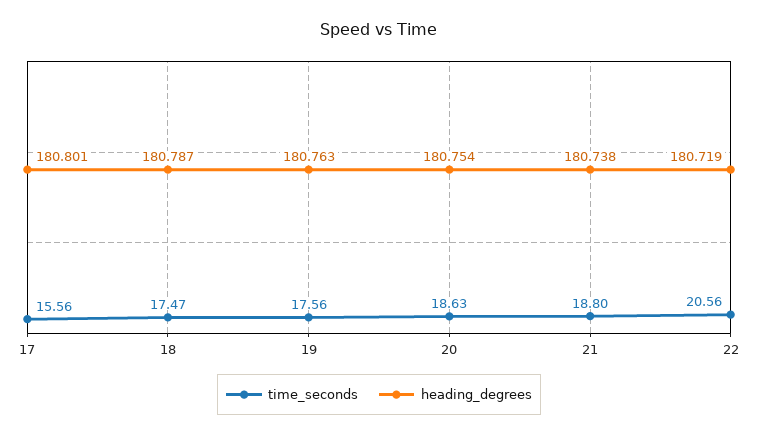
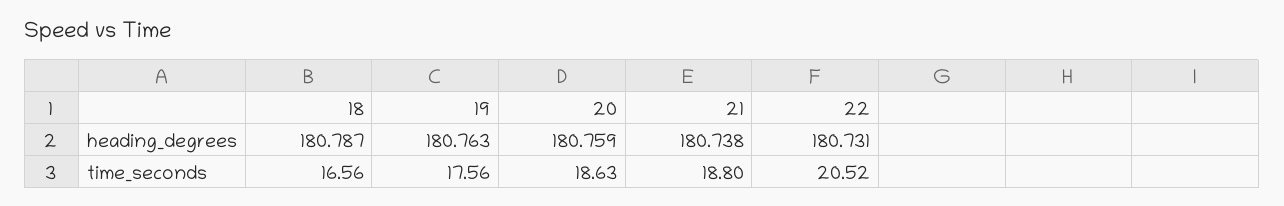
  {
    "time_seconds": {
-     "17": 15.56,
-     "18": 17.47,
+     "18": 16.56,
      "19": 17.56,
      "20": 18.63,
      "21": 18.8,
-     "22": 20.56
+     "22": 20.52
    },
    "heading_degrees": {
-     "17": 180.801,
      "18": 180.787,
      "19": 180.763,
-     "20": 180.754,
+     "20": 180.759,
      "21": 180.738,
-     "22": 180.719
+     "22": 180.731
    }
  }

